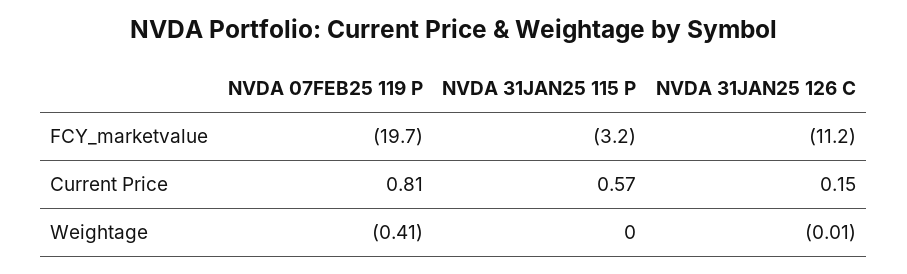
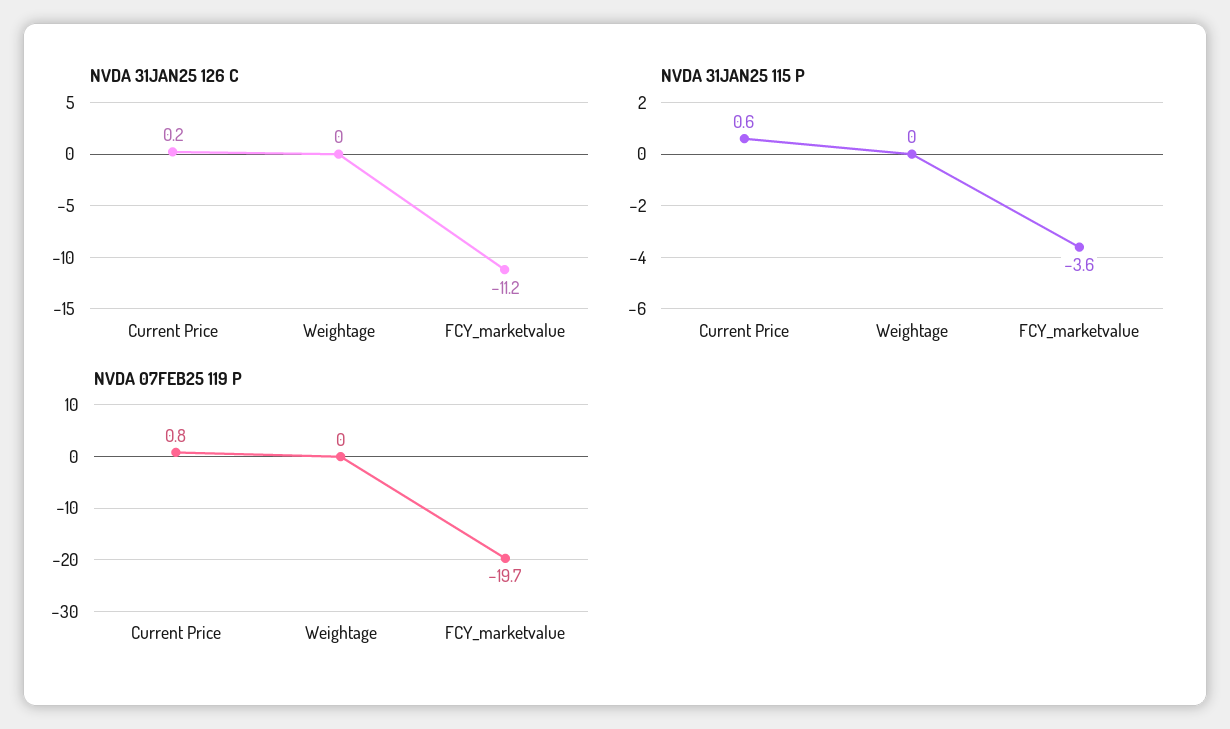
  {
    "NVDA 07FEB25 119 P": {
      "FCY_marketvalue": -19.7,
      "Current Price": 0.81,
-     "Weightage": -0.41
+     "Weightage": 0
    },
    "NVDA 31JAN25 115 P": {
-     "FCY_marketvalue": -3.2,
+     "FCY_marketvalue": -3.6,
      "Current Price": 0.57,
      "Weightage": 0
    },
    "NVDA 31JAN25 126 C": {
      "FCY_marketvalue": -11.2,
      "Current Price": 0.15,
      "Weightage": -0.01
    }
  }

